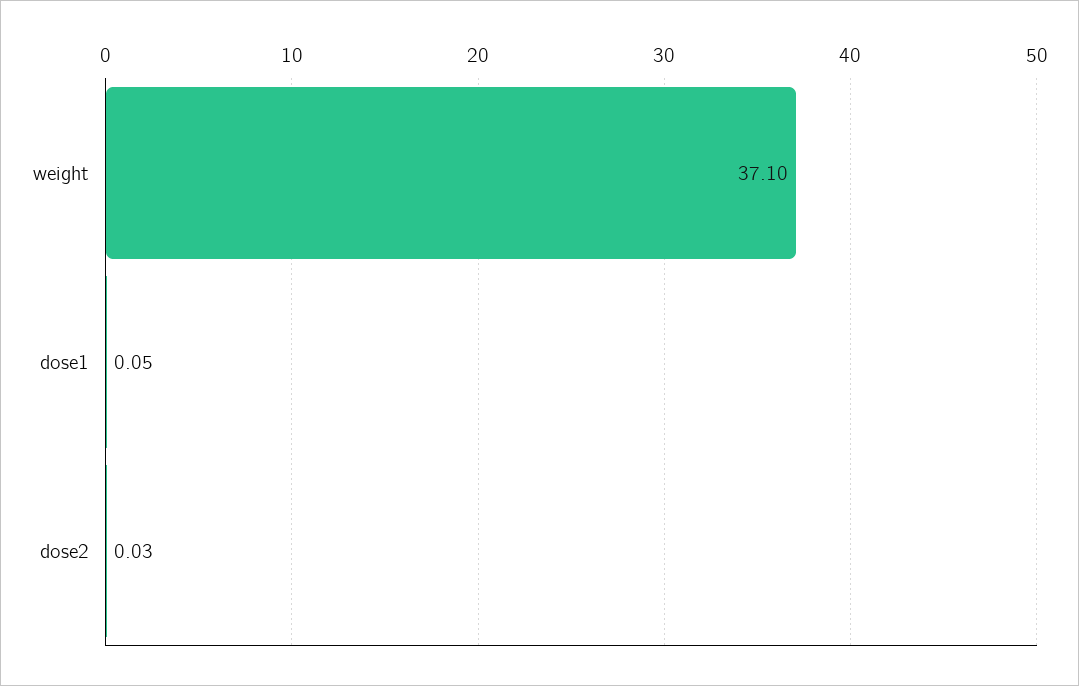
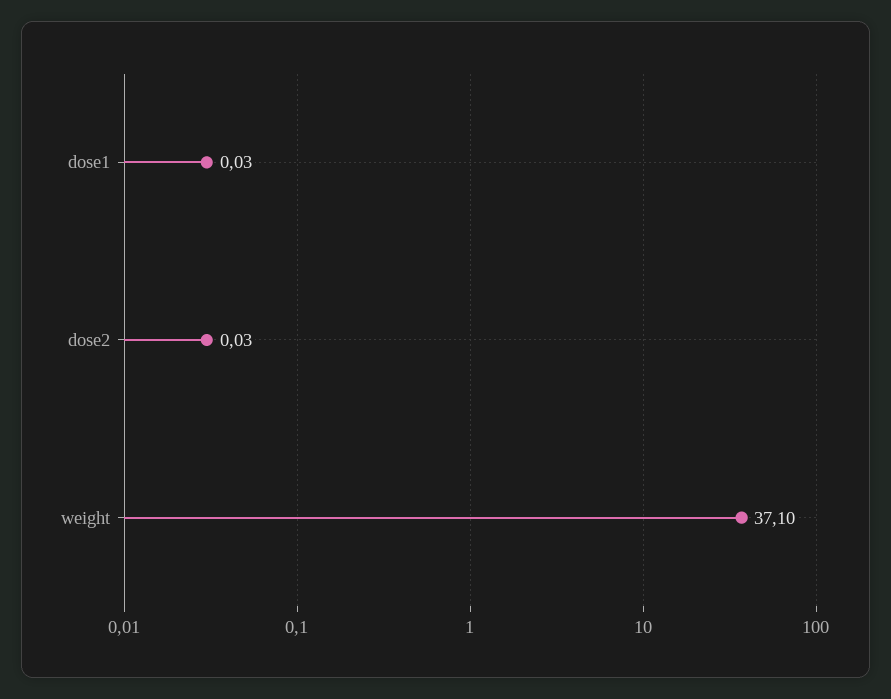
  {
    "weight": 37.1,
-   "dose1": 0.05,
+   "dose1": 0.03,
    "dose2": 0.03
  }

